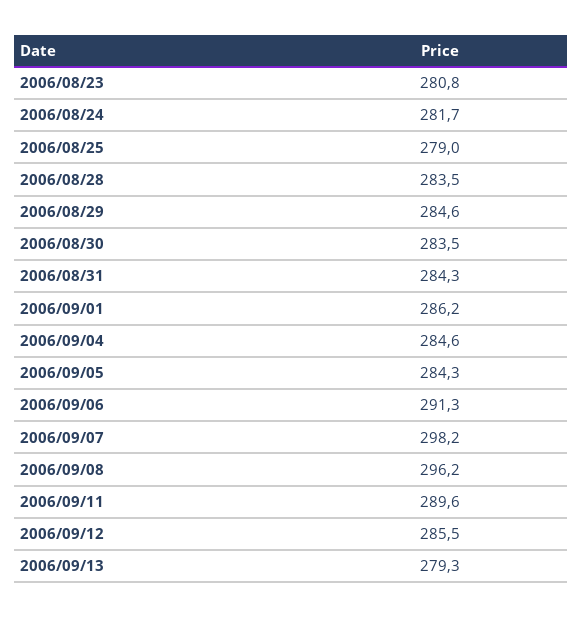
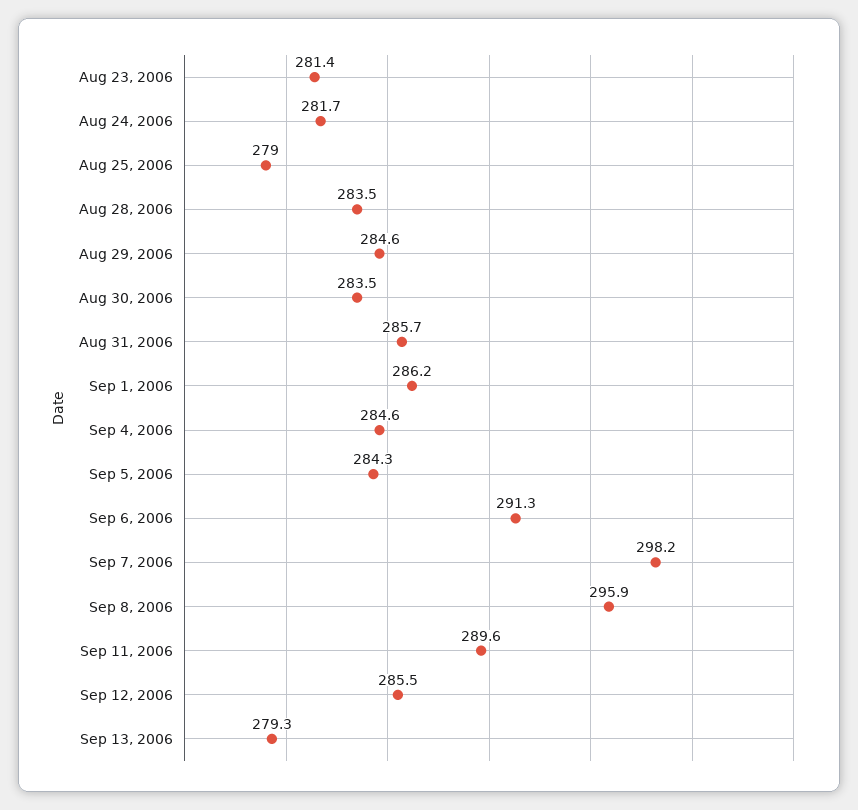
  {
-   "2006/08/23": 280.8,
+   "2006/08/23": 281.4,
    "2006/08/24": 281.7,
    "2006/08/25": 279,
    "2006/08/28": 283.5,
    "2006/08/29": 284.6,
    "2006/08/30": 283.5,
-   "2006/08/31": 284.3,
+   "2006/08/31": 285.7,
    "2006/09/01": 286.2,
    "2006/09/04": 284.6,
    "2006/09/05": 284.3,
    "2006/09/06": 291.3,
    "2006/09/07": 298.2,
-   "2006/09/08": 296.2,
+   "2006/09/08": 295.9,
    "2006/09/11": 289.6,
    "2006/09/12": 285.5,
    "2006/09/13": 279.3
  }

